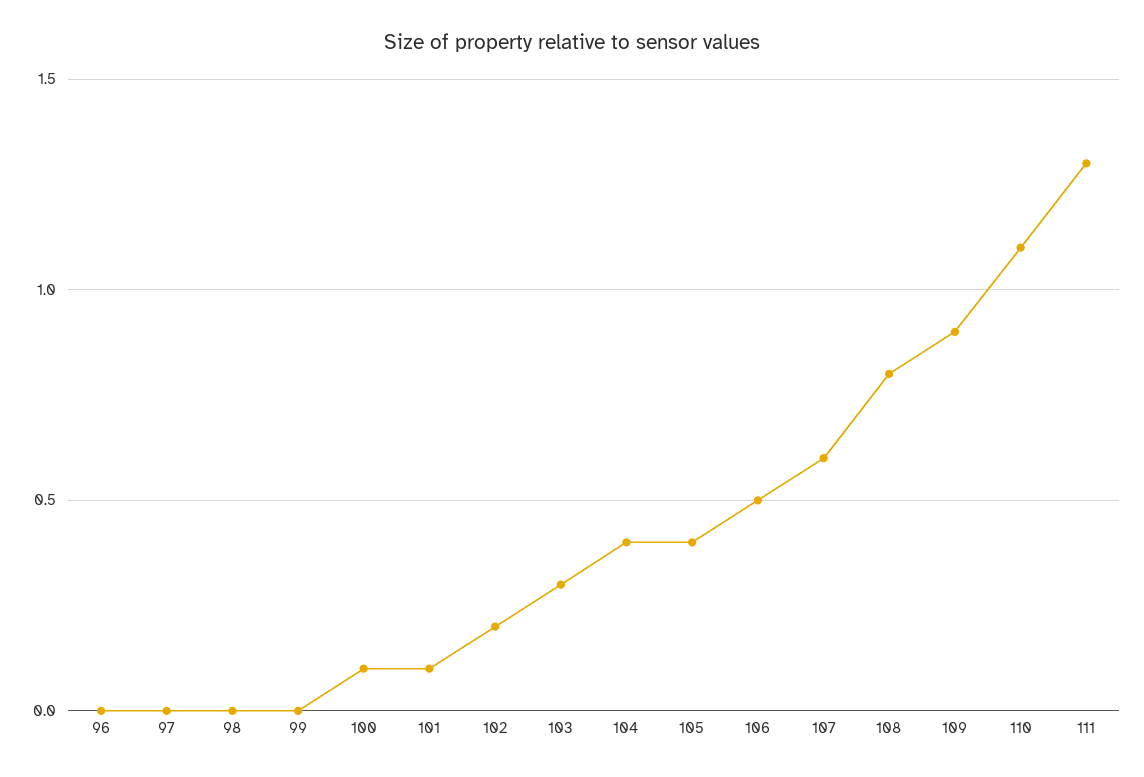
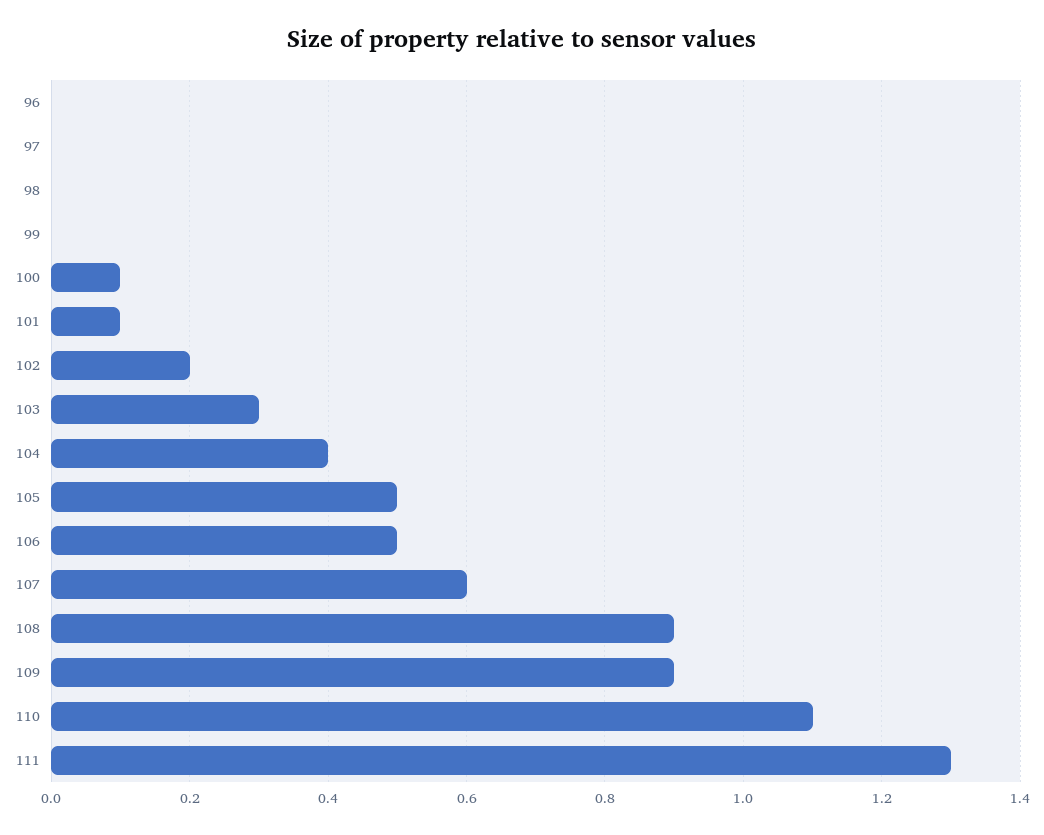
  {
    "96": 0,
    "97": 0,
    "98": 0,
    "99": 0,
    "100": 0.1,
    "101": 0.1,
    "102": 0.2,
    "103": 0.3,
    "104": 0.4,
-   "105": 0.4,
+   "105": 0.5,
    "106": 0.5,
    "107": 0.6,
-   "108": 0.8,
+   "108": 0.9,
    "109": 0.9,
    "110": 1.1,
    "111": 1.3
  }

